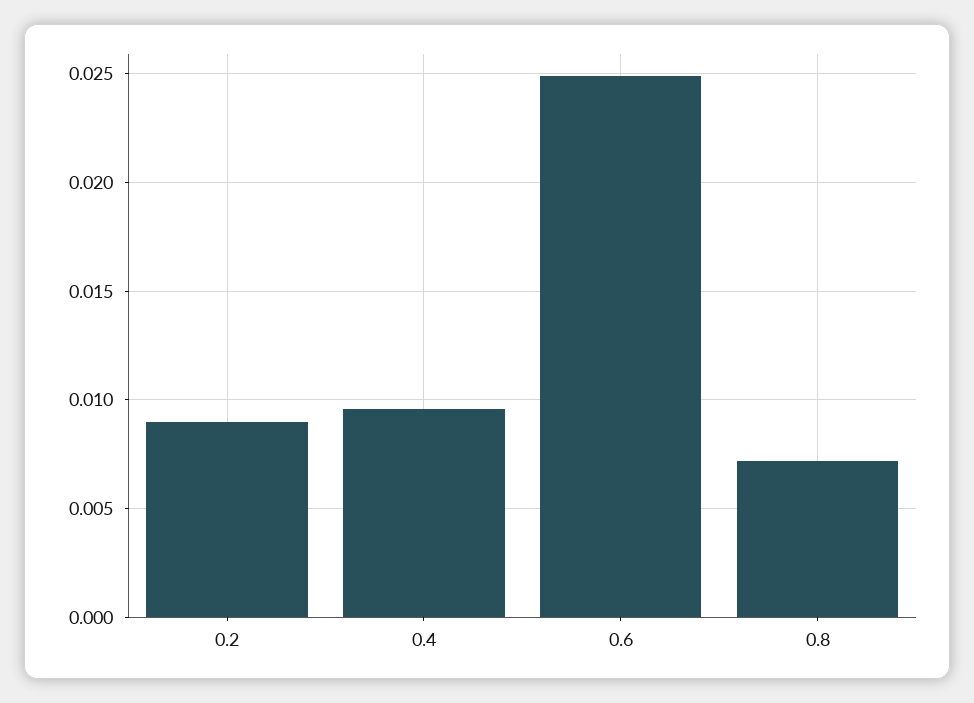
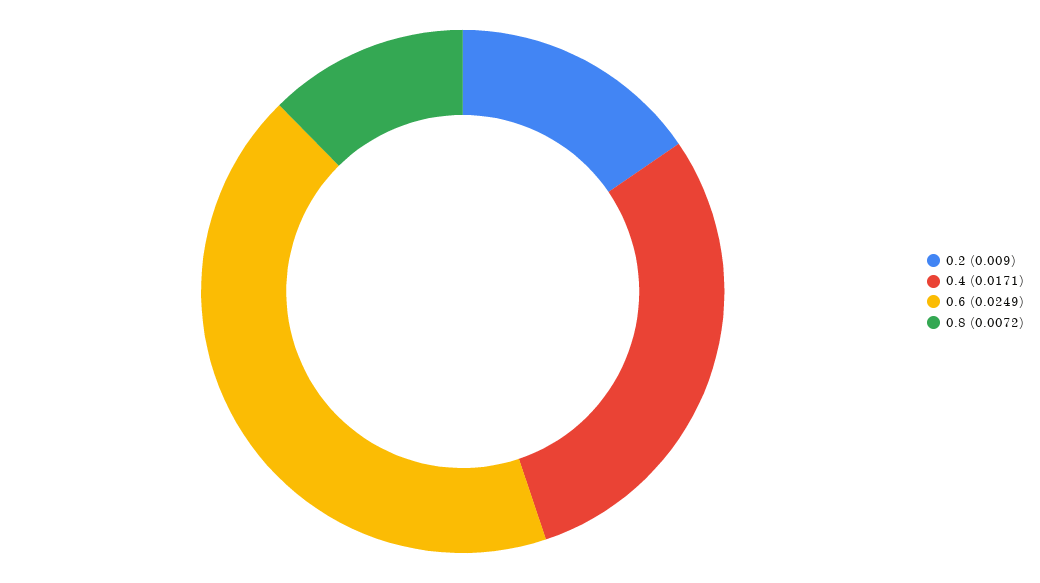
  {
    "0.2": 0.009,
-   "0.4": 0.0095,
+   "0.4": 0.0171,
    "0.6": 0.0249,
    "0.8": 0.0072
  }

